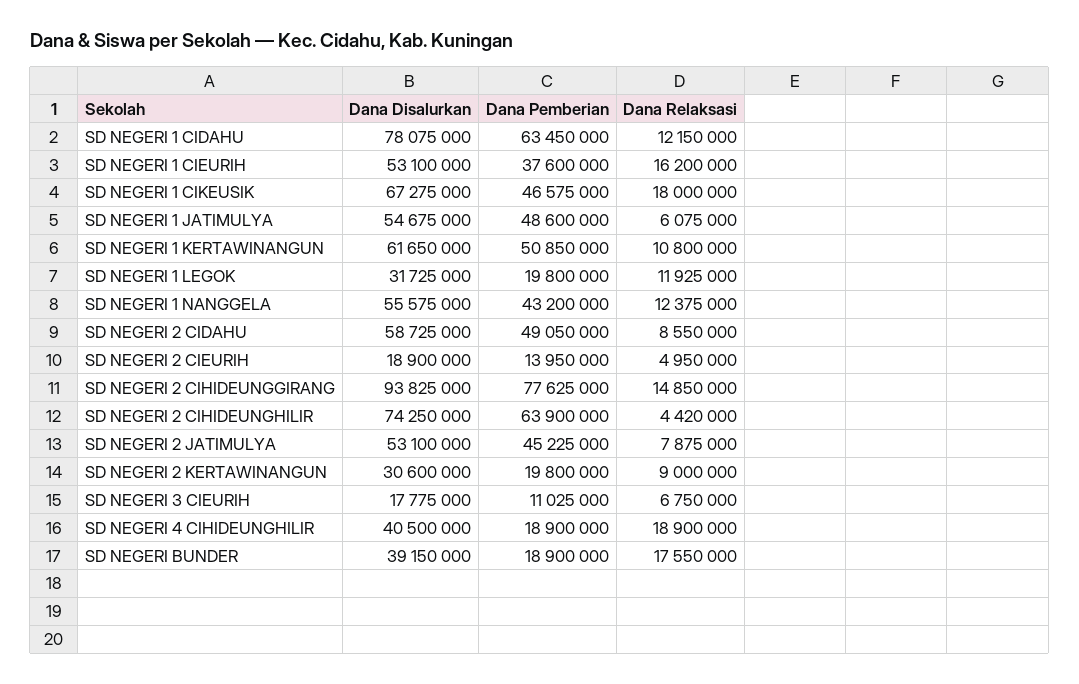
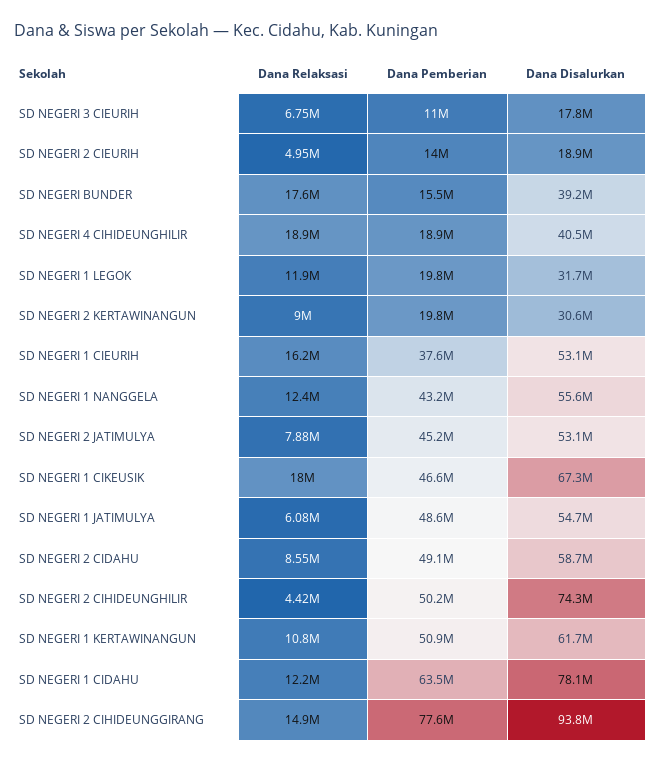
  {
    "Dana Disalurkan": {
      "SD NEGERI 1 CIDAHU": 78075000,
      "SD NEGERI 1 CIEURIH": 53100000,
      "SD NEGERI 1 CIKEUSIK": 67275000,
      "SD NEGERI 1 JATIMULYA": 54675000,
      "SD NEGERI 1 KERTAWINANGUN": 61650000,
      "SD NEGERI 1 LEGOK": 31725000,
      "SD NEGERI 1 NANGGELA": 55575000,
      "SD NEGERI 2 CIDAHU": 58725000,
      "SD NEGERI 2 CIEURIH": 18900000,
      "SD NEGERI 2 CIHIDEUNGGIRANG": 93825000,
      "SD NEGERI 2 CIHIDEUNGHILIR": 74250000,
      "SD NEGERI 2 JATIMULYA": 53100000,
      "SD NEGERI 2 KERTAWINANGUN": 30600000,
      "SD NEGERI 3 CIEURIH": 17775000,
      "SD NEGERI 4 CIHIDEUNGHILIR": 40500000,
      "SD NEGERI BUNDER": 39150000
    },
    "Dana Pemberian": {
      "SD NEGERI 1 CIDAHU": 63450000,
      "SD NEGERI 1 CIEURIH": 37600000,
      "SD NEGERI 1 CIKEUSIK": 46575000,
      "SD NEGERI 1 JATIMULYA": 48600000,
      "SD NEGERI 1 KERTAWINANGUN": 50850000,
      "SD NEGERI 1 LEGOK": 19800000,
      "SD NEGERI 1 NANGGELA": 43200000,
      "SD NEGERI 2 CIDAHU": 49050000,
      "SD NEGERI 2 CIEURIH": 13950000,
      "SD NEGERI 2 CIHIDEUNGGIRANG": 77625000,
-     "SD NEGERI 2 CIHIDEUNGHILIR": 63900000,
+     "SD NEGERI 2 CIHIDEUNGHILIR": 50200000,
      "SD NEGERI 2 JATIMULYA": 45225000,
      "SD NEGERI 2 KERTAWINANGUN": 19800000,
      "SD NEGERI 3 CIEURIH": 11025000,
      "SD NEGERI 4 CIHIDEUNGHILIR": 18900000,
-     "SD NEGERI BUNDER": 18900000
+     "SD NEGERI BUNDER": 15500000
    },
    "Dana Relaksasi": {
      "SD NEGERI 1 CIDAHU": 12150000,
      "SD NEGERI 1 CIEURIH": 16200000,
      "SD NEGERI 1 CIKEUSIK": 18000000,
      "SD NEGERI 1 JATIMULYA": 6075000,
      "SD NEGERI 1 KERTAWINANGUN": 10800000,
      "SD NEGERI 1 LEGOK": 11925000,
      "SD NEGERI 1 NANGGELA": 12375000,
      "SD NEGERI 2 CIDAHU": 8550000,
      "SD NEGERI 2 CIEURIH": 4950000,
      "SD NEGERI 2 CIHIDEUNGGIRANG": 14850000,
      "SD NEGERI 2 CIHIDEUNGHILIR": 4420000,
      "SD NEGERI 2 JATIMULYA": 7875000,
      "SD NEGERI 2 KERTAWINANGUN": 9000000,
      "SD NEGERI 3 CIEURIH": 6750000,
      "SD NEGERI 4 CIHIDEUNGHILIR": 18900000,
      "SD NEGERI BUNDER": 17550000
    }
  }

